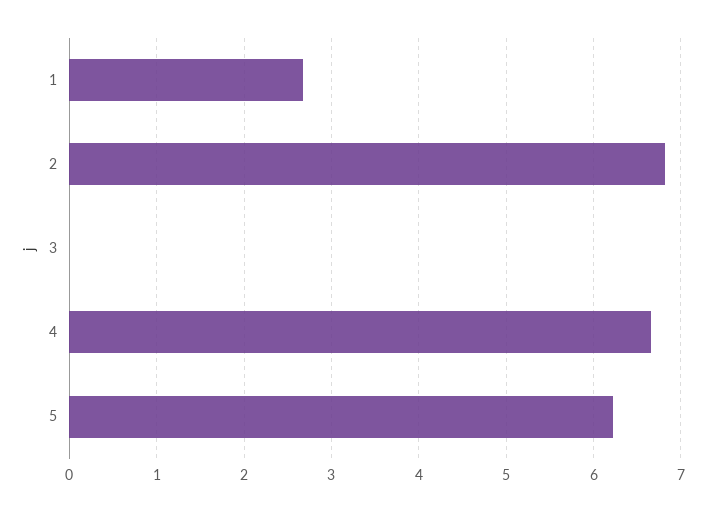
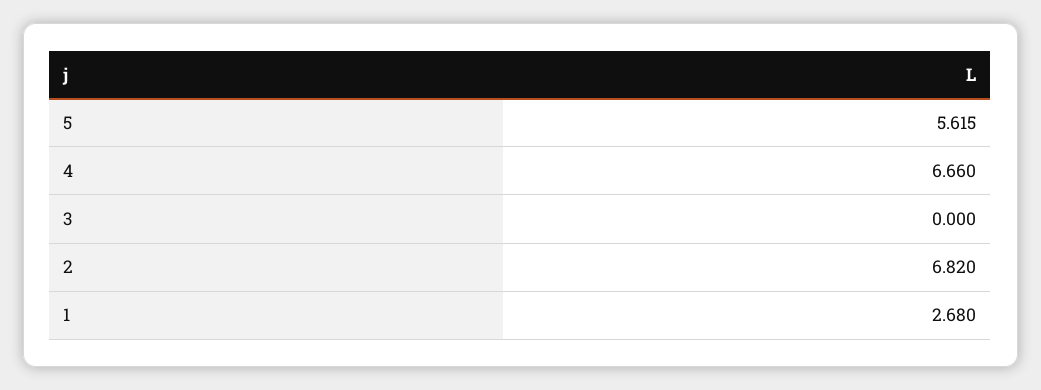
  {
    "1": 2.68,
    "2": 6.82,
    "3": 0,
    "4": 6.66,
-   "5": 6.2
+   "5": 5.615
  }

